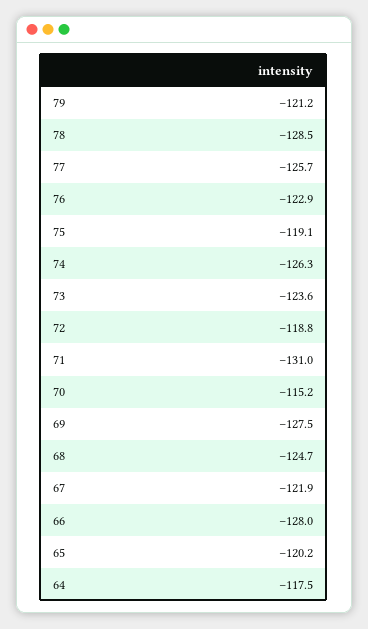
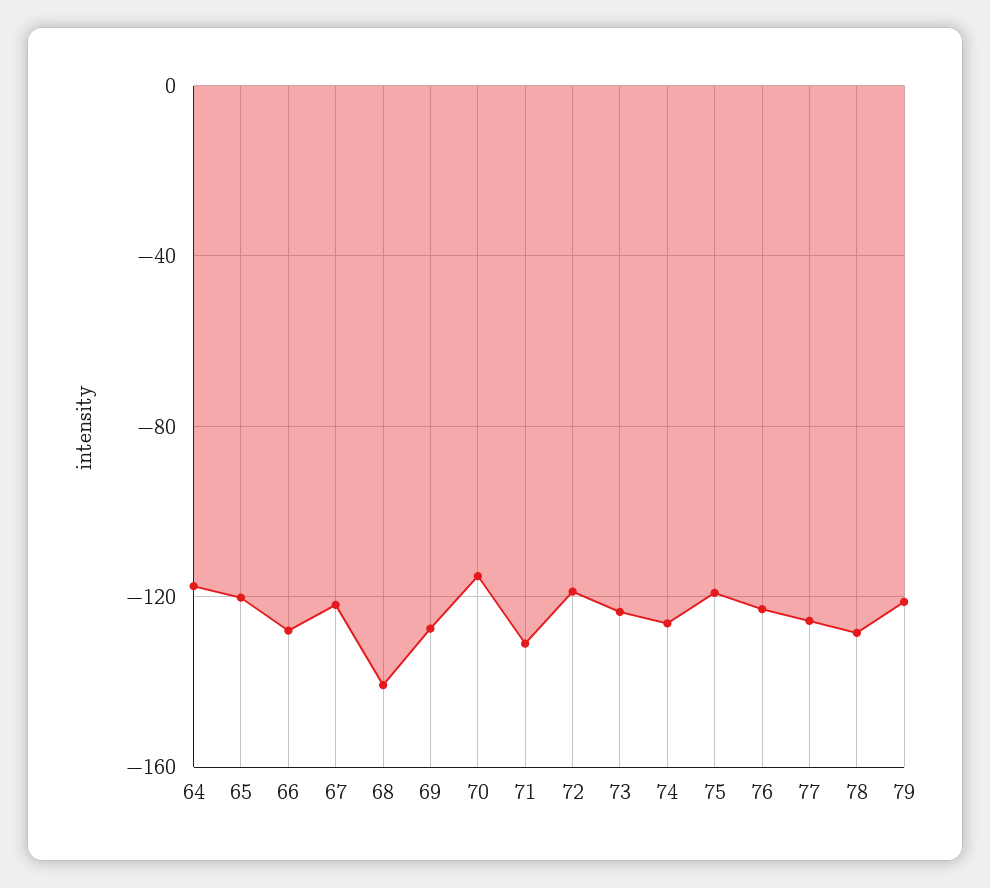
  {
    "79": -121.2,
    "78": -128.5,
    "77": -125.7,
    "76": -122.9,
    "75": -119.1,
    "74": -126.3,
    "73": -123.6,
    "72": -118.8,
    "71": -131,
    "70": -115.2,
    "69": -127.5,
-   "68": -124.7,
+   "68": -140,
    "67": -121.9,
    "66": -128,
    "65": -120.2,
    "64": -117.5
  }

